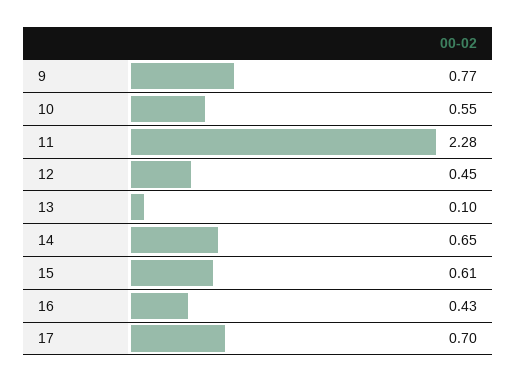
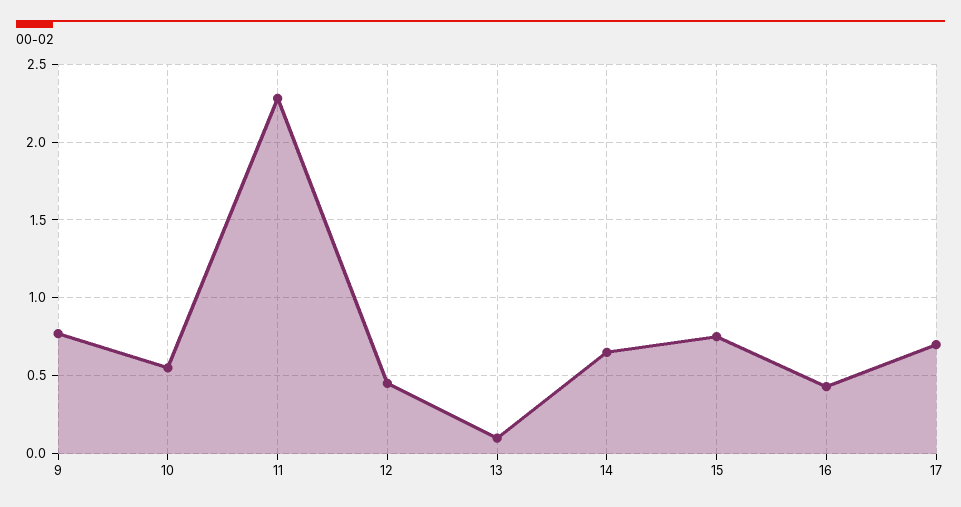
  {
    "9": 0.77,
    "10": 0.55,
    "11": 2.28,
    "12": 0.45,
    "13": 0.1,
    "14": 0.65,
-   "15": 0.61,
+   "15": 0.75,
    "16": 0.43,
    "17": 0.7
  }

